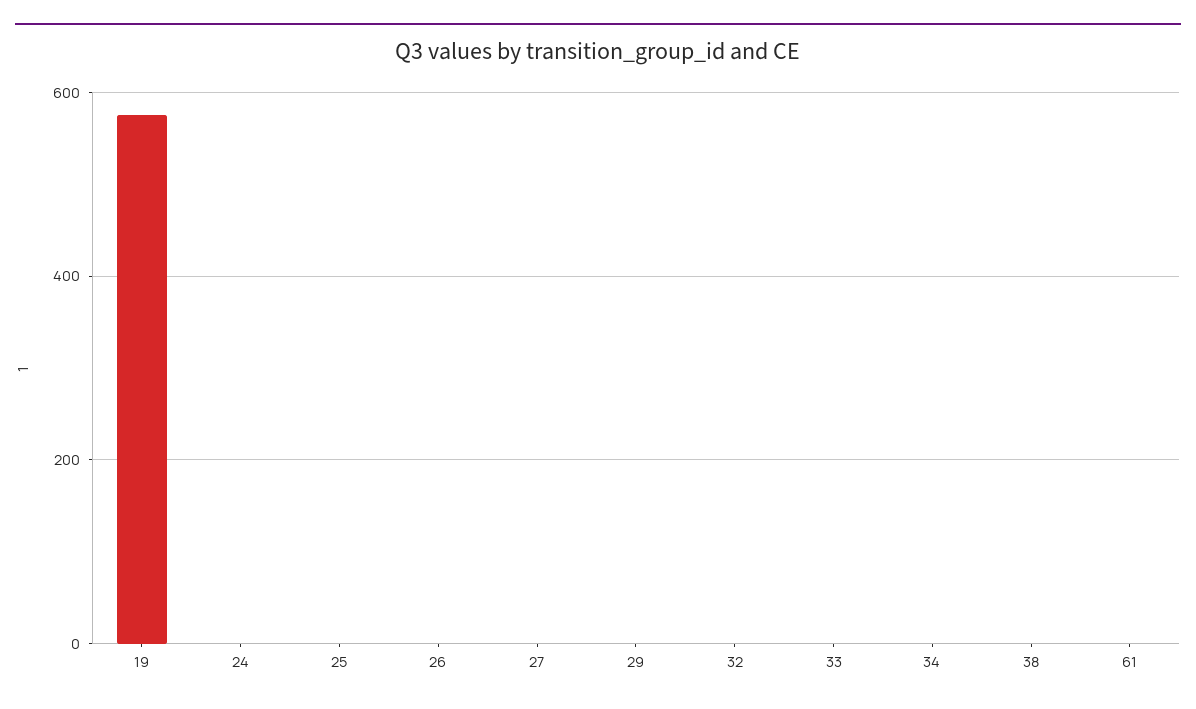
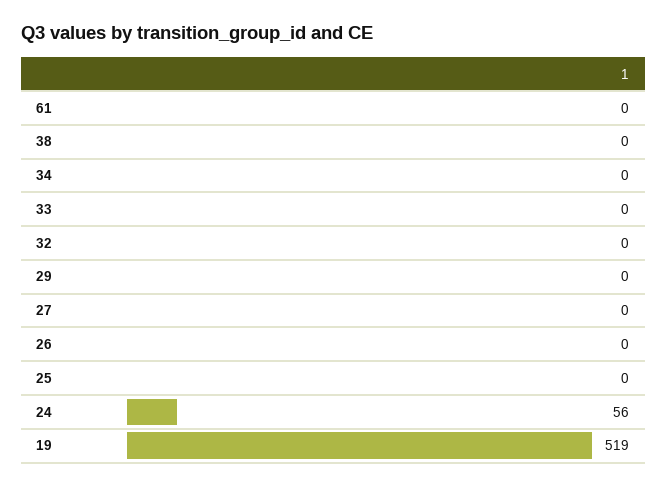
  {
-   "19": 580,
+   "19": 519,
-   "24": 0,
+   "24": 56,
    "25": 0,
    "26": 0,
    "27": 0,
    "29": 0,
    "32": 0,
    "33": 0,
    "34": 0,
    "38": 0,
    "61": 0
  }

